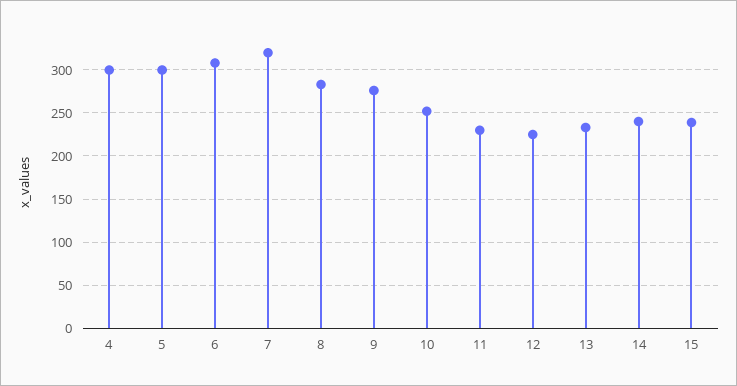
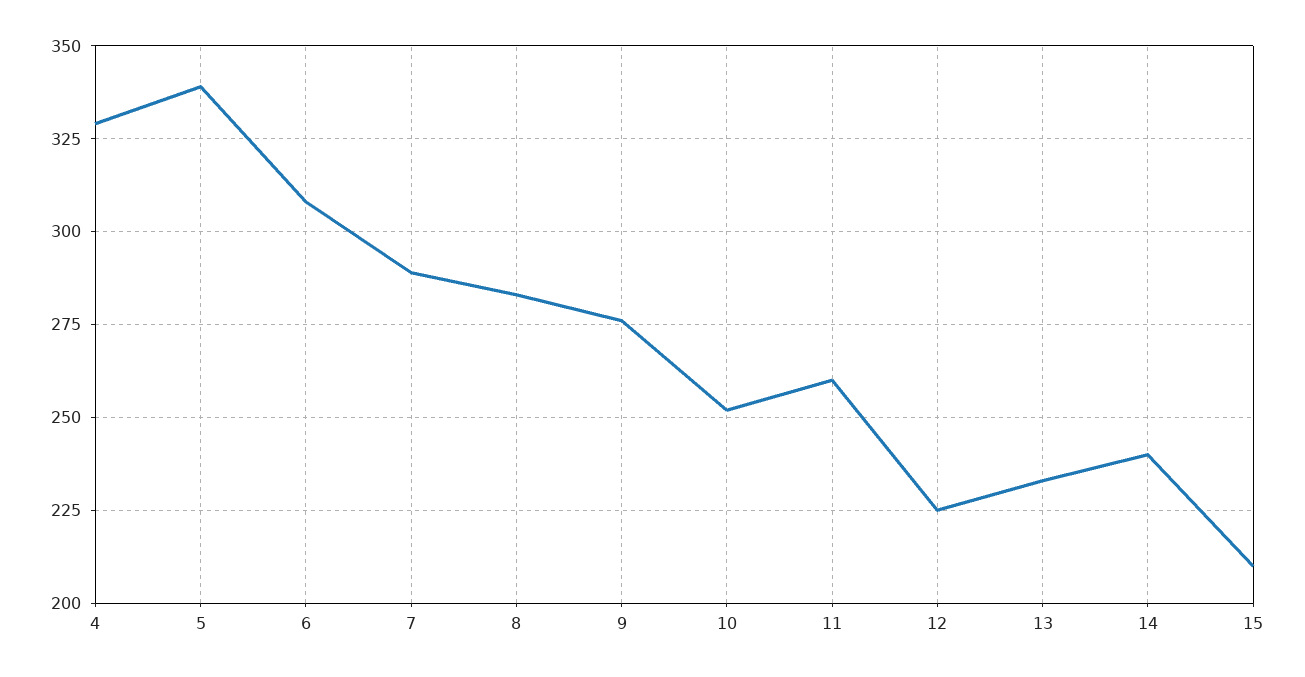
  {
-   "4": 300,
+   "4": 330,
-   "5": 300,
+   "5": 340,
    "6": 310,
-   "7": 320,
+   "7": 290,
    "8": 285,
    "9": 275,
    "10": 250,
-   "11": 230,
+   "11": 260,
    "12": 225,
    "13": 235,
    "14": 240,
-   "15": 240
+   "15": 210
  }

